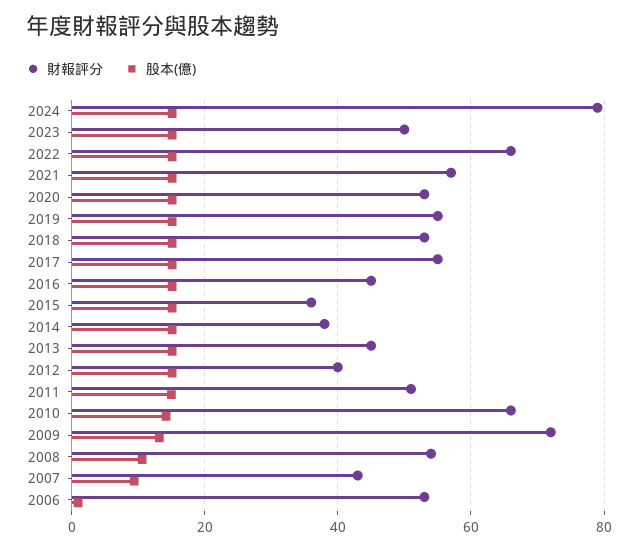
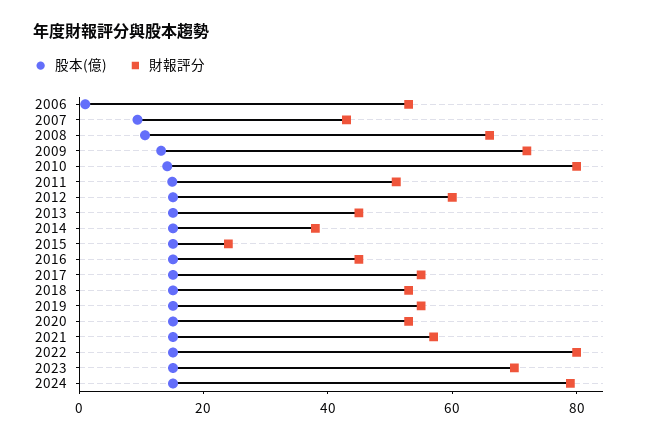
  {
    "財報評分": {
      "2024": 80,
-     "2023": 50,
+     "2023": 70,
-     "2022": 66,
+     "2022": 80,
      "2021": 58,
      "2020": 54,
      "2019": 56,
      "2018": 54,
      "2017": 56,
      "2016": 46,
-     "2015": 36,
+     "2015": 25,
      "2014": 38,
      "2013": 46,
-     "2012": 40,
+     "2012": 60,
      "2011": 52,
-     "2010": 66,
+     "2010": 80,
      "2009": 72,
-     "2008": 54,
+     "2008": 65,
      "2007": 44,
      "2006": 54
    },
    "股本(億)": {
      "2024": 16,
      "2023": 16,
      "2022": 16,
      "2021": 16,
      "2020": 16,
      "2019": 16,
      "2018": 16,
      "2017": 16,
      "2016": 16,
      "2015": 16,
      "2014": 16,
      "2013": 16,
      "2012": 16,
      "2011": 16,
      "2010": 14,
      "2009": 14,
      "2008": 10,
      "2007": 10,
      "2006": 2
    }
  }

